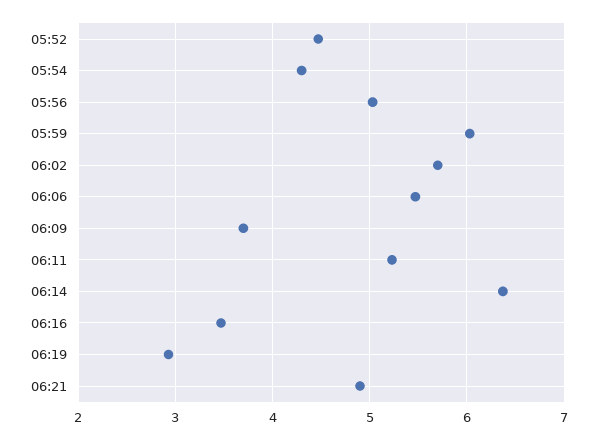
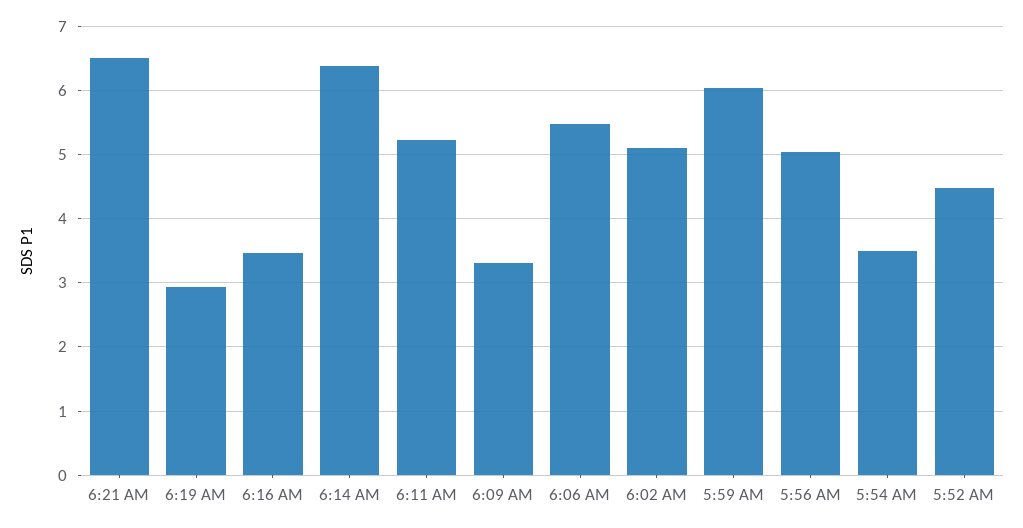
  {
    "05:52": 4.5,
-   "05:54": 4.3,
+   "05:54": 3.5,
    "05:56": 5,
    "05:59": 6,
-   "06:02": 5.7,
+   "06:02": 5.1,
    "06:06": 5.5,
-   "06:09": 3.7,
+   "06:09": 3.3,
    "06:11": 5.2,
    "06:14": 6.4,
    "06:16": 3.5,
    "06:19": 2.9,
-   "06:21": 4.9
+   "06:21": 6.5
  }

